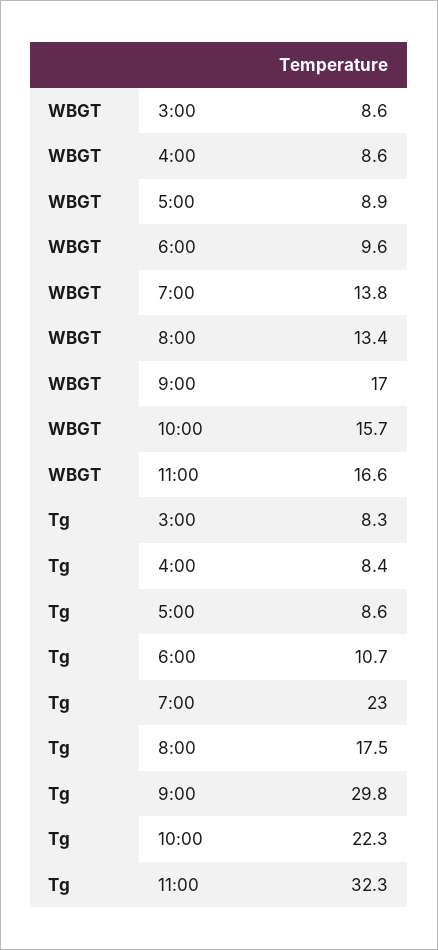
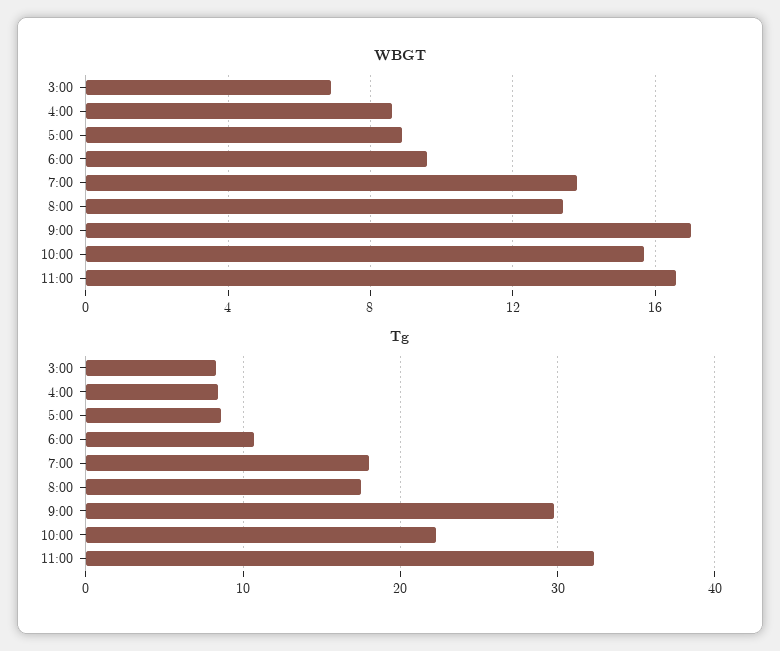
  {
    "WBGT": {
-     "3:00": 8.6,
+     "3:00": 7,
      "4:00": 8.6,
      "5:00": 8.9,
      "6:00": 9.6,
      "7:00": 13.8,
      "8:00": 13.4,
      "9:00": 17,
      "10:00": 15.7,
      "11:00": 16.6
    },
    "Tg": {
      "3:00": 8.3,
      "4:00": 8.4,
      "5:00": 8.6,
      "6:00": 10.7,
-     "7:00": 23,
+     "7:00": 18,
      "8:00": 17.5,
      "9:00": 29.8,
      "10:00": 22.3,
      "11:00": 32.3
    }
  }

